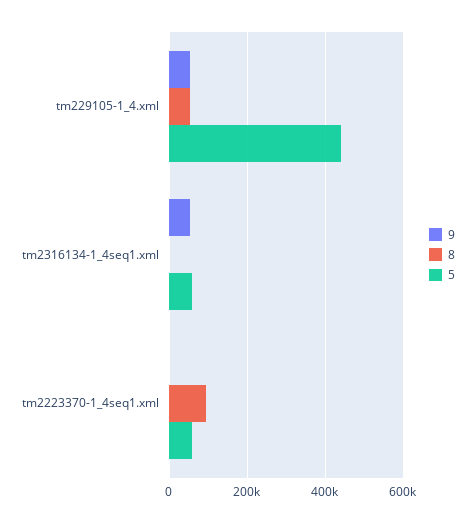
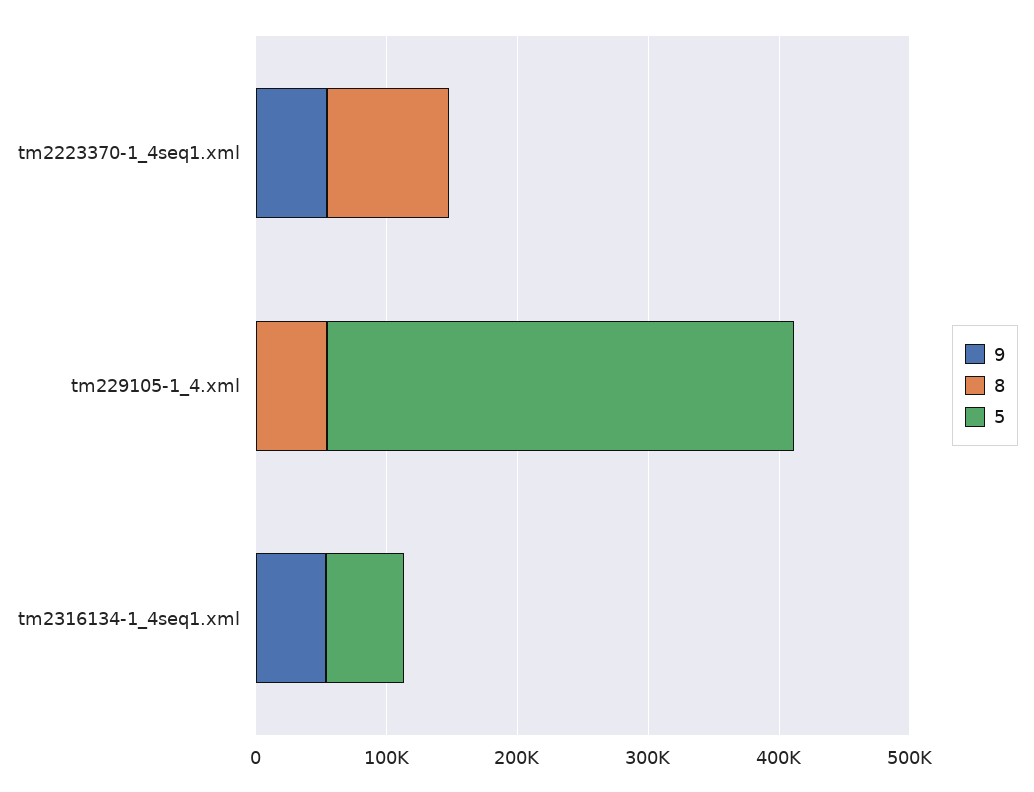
  {
    "9": {
-     "tm229105-1_4.xml": 60000,
+     "tm229105-1_4.xml": 0,
      "tm2316134-1_4seq1.xml": 60000,
-     "tm2223370-1_4seq1.xml": 0
+     "tm2223370-1_4seq1.xml": 60000
    },
    "8": {
      "tm229105-1_4.xml": 60000,
      "tm2316134-1_4seq1.xml": 0,
      "tm2223370-1_4seq1.xml": 100000
    },
    "5": {
-     "tm229105-1_4.xml": 440000,
+     "tm229105-1_4.xml": 360000,
      "tm2316134-1_4seq1.xml": 60000,
-     "tm2223370-1_4seq1.xml": 60000
+     "tm2223370-1_4seq1.xml": 0
    }
  }

